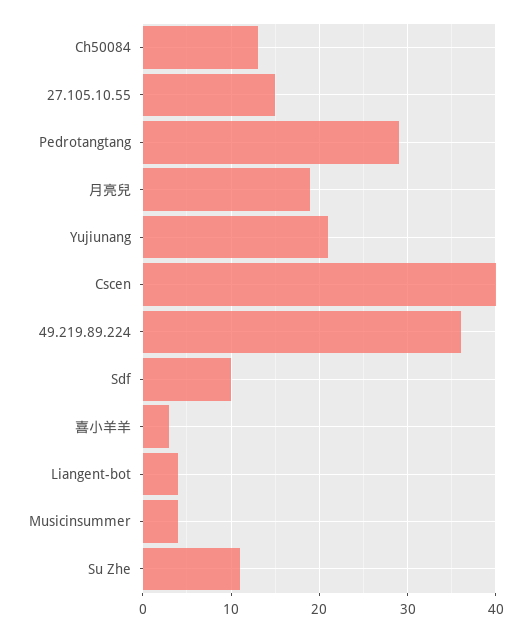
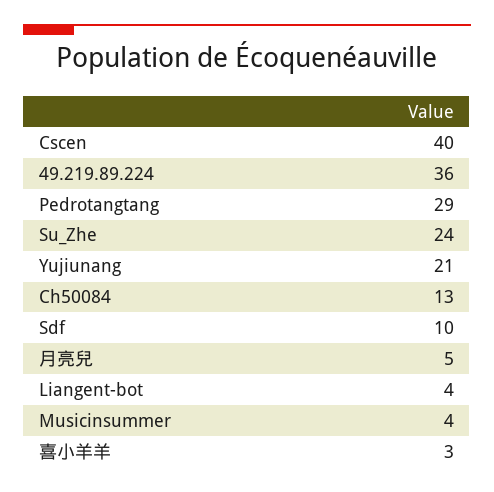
  {
    "Ch50084": 13,
-   "27.105.10.55": 15,
    "Pedrotangtang": 29,
-   "月亮兒": 19,
+   "月亮兒": 5,
    "Yujiunang": 21,
    "Cscen": 40,
    "49.219.89.224": 36,
    "Sdf": 10,
    "喜小羊羊": 3,
    "Liangent-bot": 4,
    "Musicinsummer": 4,
-   "Su Zhe": 11
+   "Su Zhe": 24
  }

